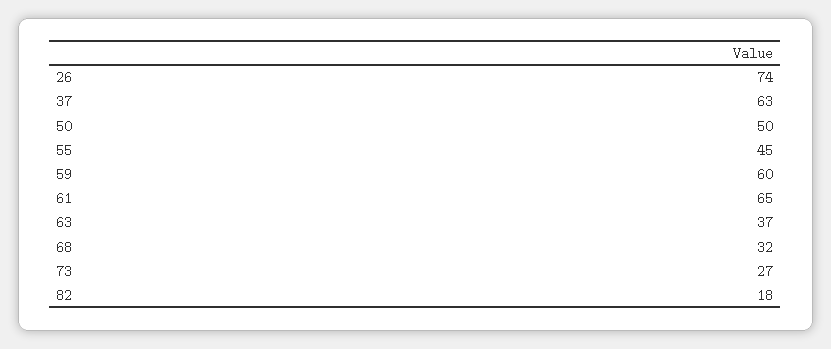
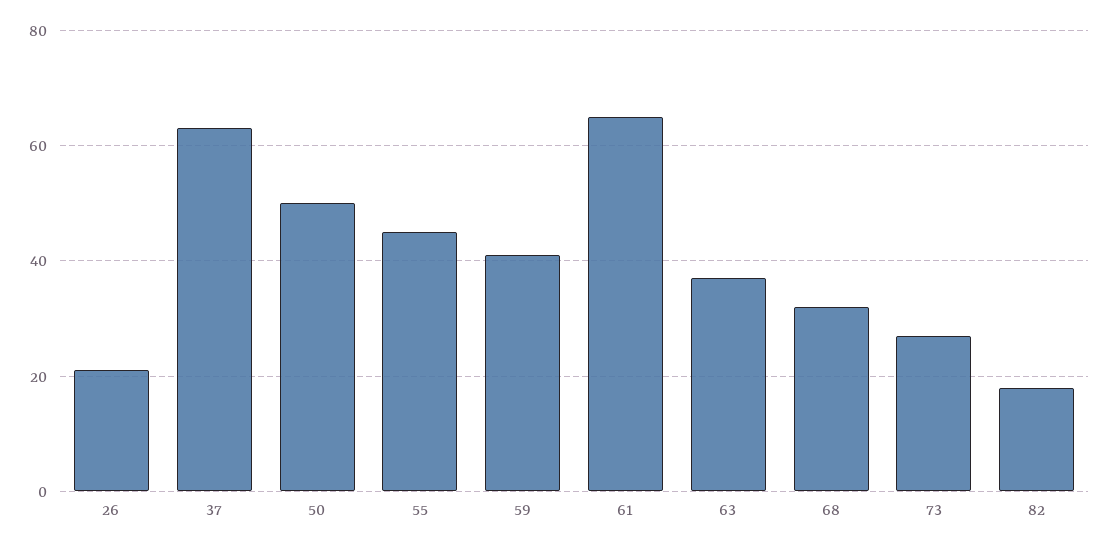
  {
-   "26": 74,
+   "26": 20,
    "37": 63,
    "50": 50,
    "55": 45,
-   "59": 60,
+   "59": 40,
    "61": 65,
    "63": 37,
    "68": 32,
    "73": 27,
    "82": 18
  }

